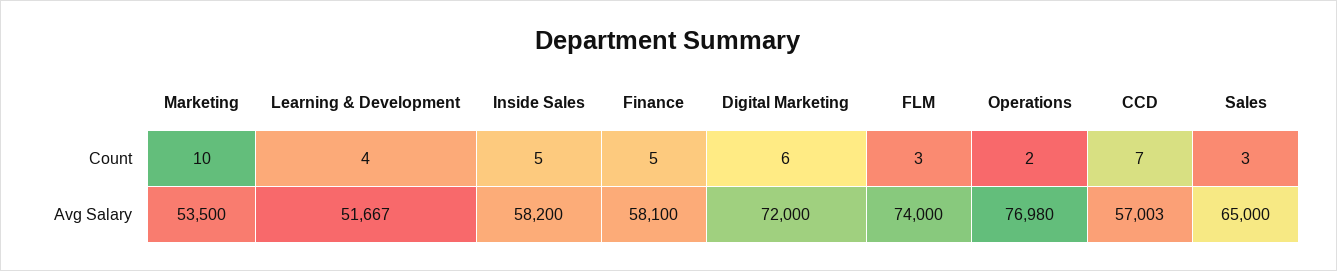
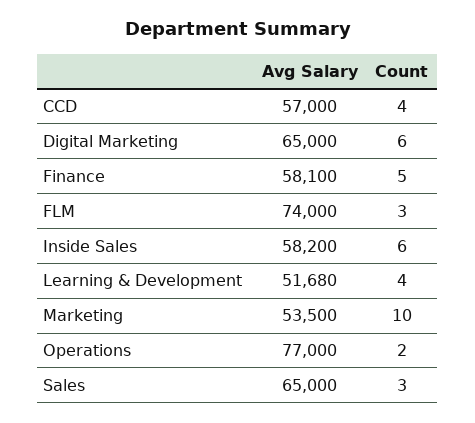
  {
    "Marketing": {
      "Count": 10,
      "Avg Salary": 53500
    },
    "Learning & Development": {
      "Count": 4,
-     "Avg Salary": 51667
+     "Avg Salary": 51680
    },
    "Inside Sales": {
-     "Count": 5,
+     "Count": 6,
      "Avg Salary": 58200
    },
    "Finance": {
      "Count": 5,
      "Avg Salary": 58100
    },
    "Digital Marketing": {
      "Count": 6,
-     "Avg Salary": 72000
+     "Avg Salary": 65000
    },
    "FLM": {
      "Count": 3,
      "Avg Salary": 74000
    },
    "Operations": {
      "Count": 2,
-     "Avg Salary": 76980
+     "Avg Salary": 77000
    },
    "CCD": {
-     "Count": 7,
+     "Count": 4,
-     "Avg Salary": 57003
+     "Avg Salary": 57000
    },
    "Sales": {
      "Count": 3,
      "Avg Salary": 65000
    }
  }

